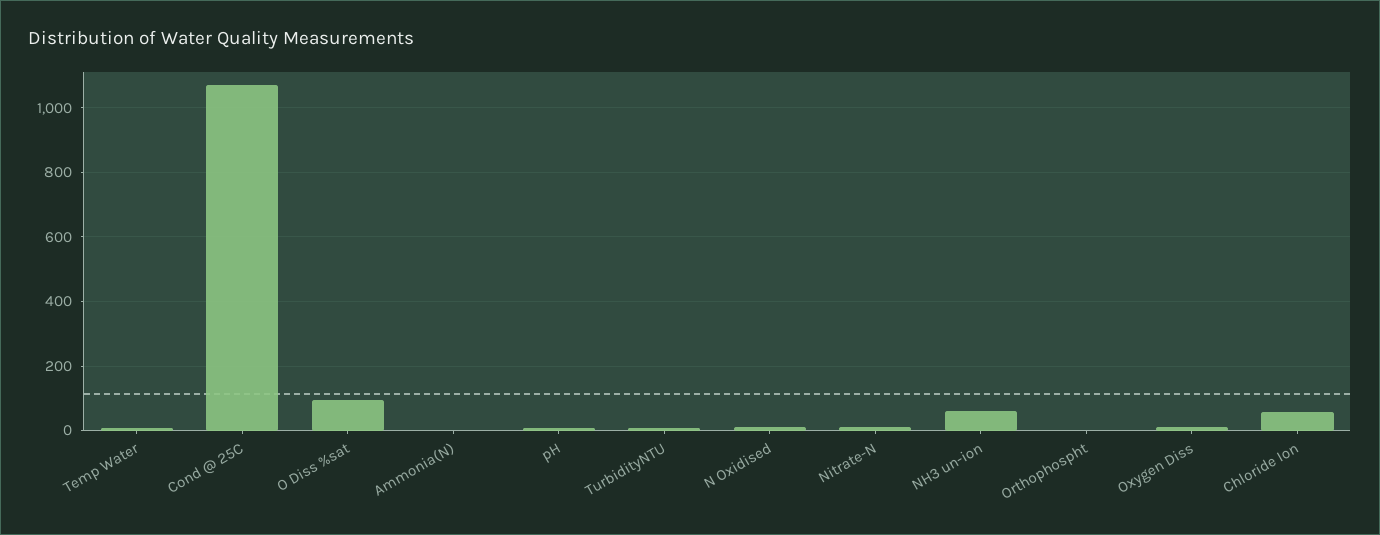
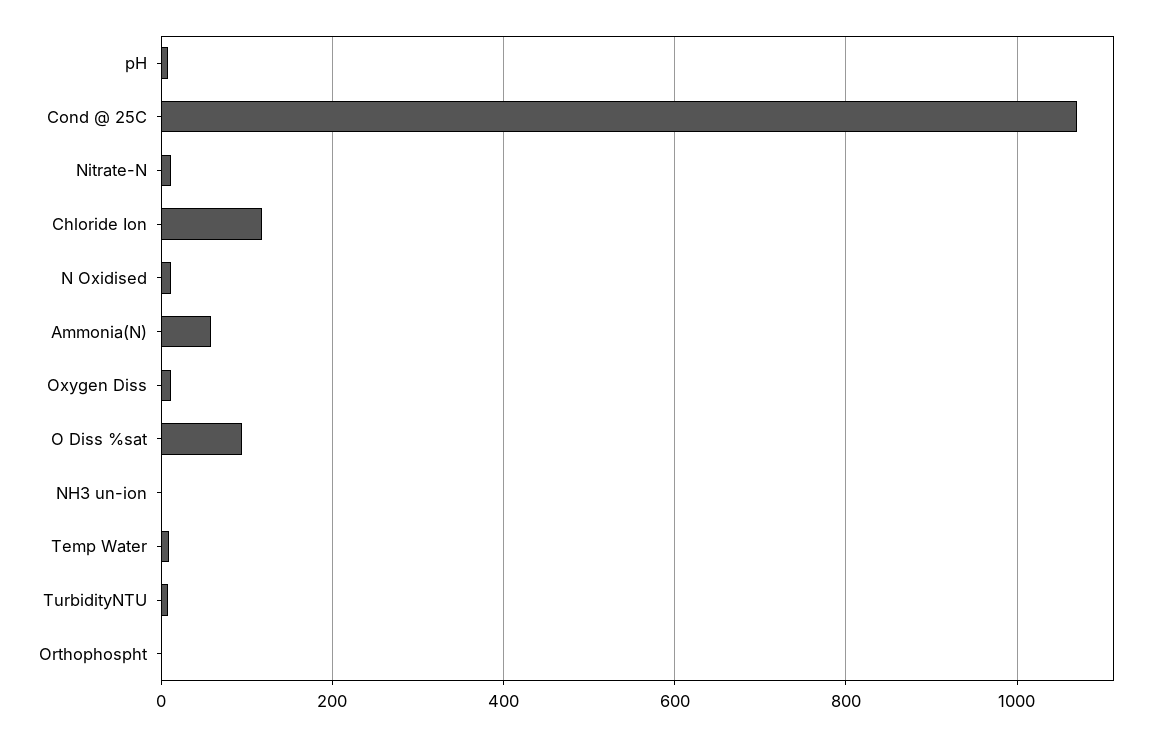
  {
    "Temp Water": 0,
    "Cond @ 25C": 1080,
    "O Diss %sat": 100,
-   "Ammonia(N)": 0,
+   "Ammonia(N)": 60,
    "pH": 0,
    "TurbidityNTU": 0,
    "N Oxidised": 20,
    "Nitrate-N": 20,
-   "NH3 un-ion": 60,
+   "NH3 un-ion": 0,
    "Orthophospht": 0,
    "Oxygen Diss": 20,
-   "Chloride Ion": 60
+   "Chloride Ion": 120
  }

